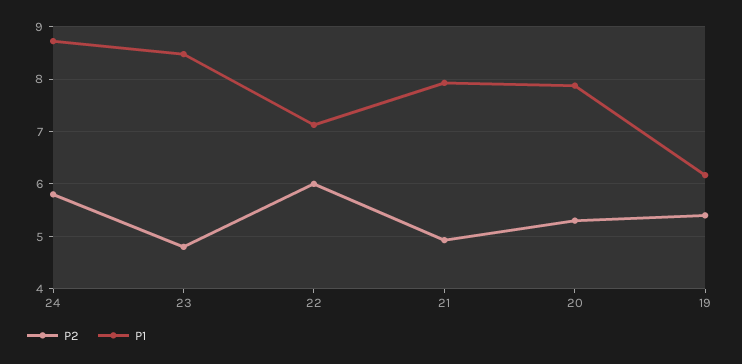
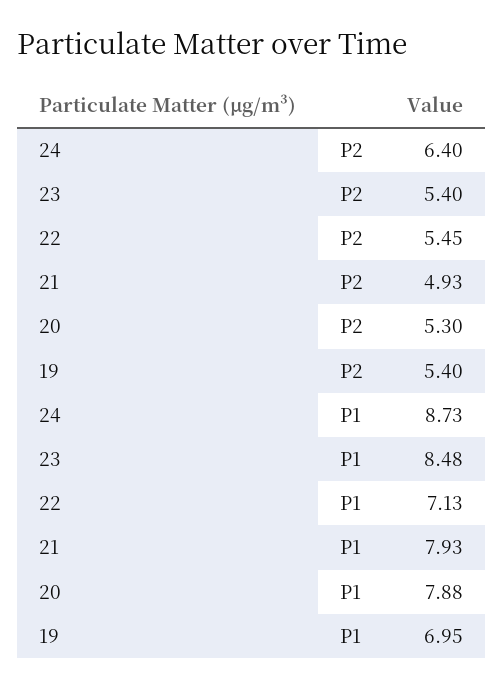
  {
    "P2": {
-     "24": 5.8,
+     "24": 6.4,
-     "23": 4.8,
+     "23": 5.4,
-     "22": 6,
+     "22": 5.45,
      "21": 4.93,
      "20": 5.3,
      "19": 5.4
    },
    "P1": {
      "24": 8.73,
      "23": 8.48,
      "22": 7.13,
      "21": 7.93,
      "20": 7.88,
-     "19": 6.2
+     "19": 6.95
    }
  }

